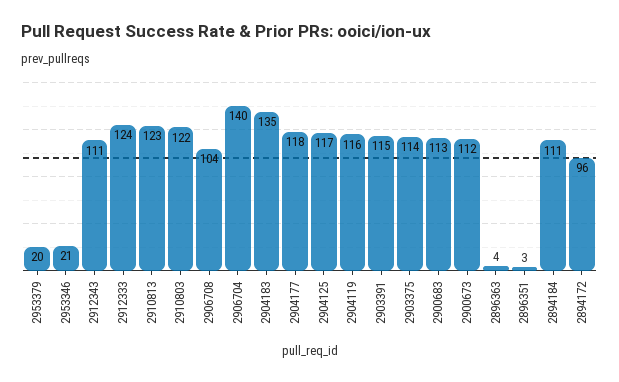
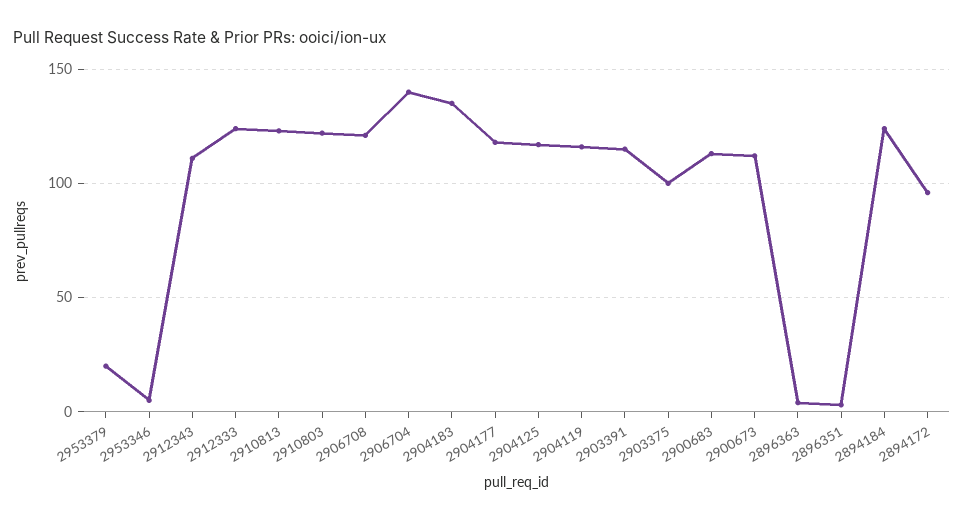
  {
    "2953379": 20,
-   "2953346": 21,
+   "2953346": 5,
    "2912343": 111,
    "2912333": 124,
    "2910813": 123,
    "2910803": 122,
-   "2906708": 104,
+   "2906708": 120,
    "2906704": 140,
    "2904183": 135,
    "2904177": 118,
    "2904125": 117,
    "2904119": 116,
    "2903391": 115,
-   "2903375": 114,
+   "2903375": 100,
    "2900683": 113,
    "2900673": 112,
    "2896363": 4,
    "2896351": 3,
-   "2894184": 111,
+   "2894184": 125,
    "2894172": 96
  }

